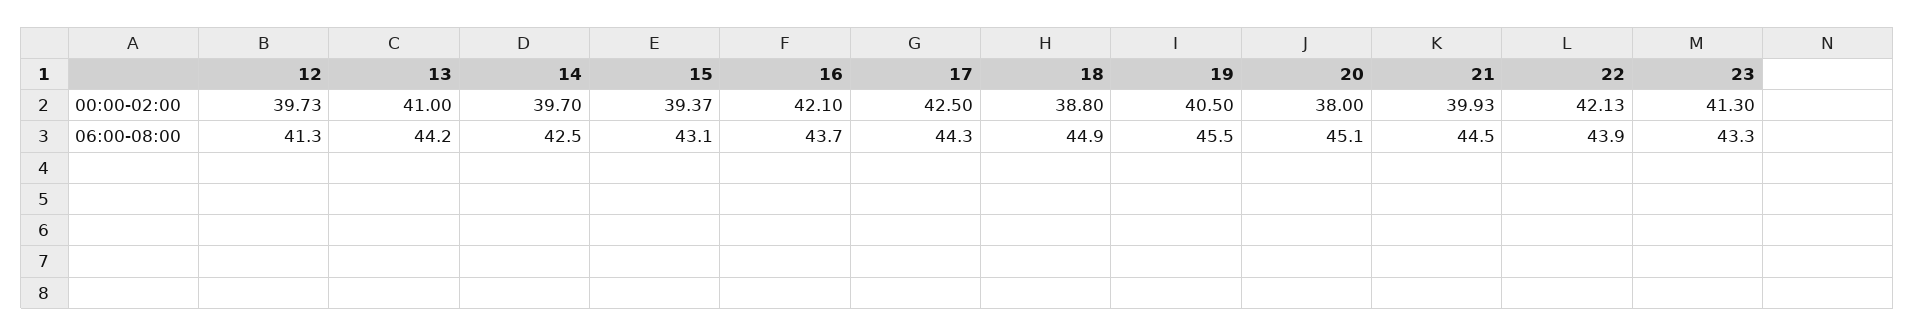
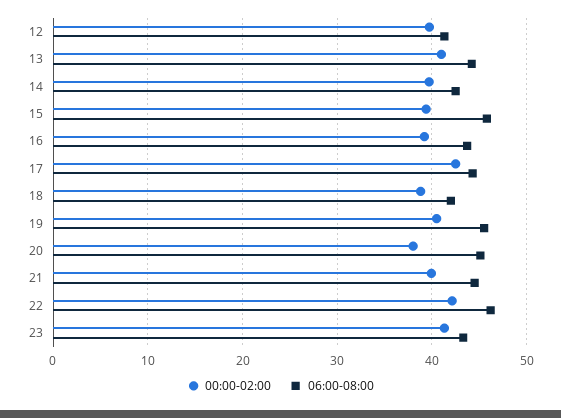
  {
    "00:00-02:00": {
      "12": 39.73,
      "13": 41,
      "14": 39.7,
      "15": 39.37,
-     "16": 42.1,
+     "16": 39,
      "17": 42.5,
      "18": 38.8,
      "19": 40.5,
      "20": 38,
      "21": 39.93,
      "22": 42.13,
      "23": 41.3
    },
    "06:00-08:00": {
      "12": 41.3,
      "13": 44.2,
      "14": 42.5,
-     "15": 43.1,
+     "15": 46,
      "16": 43.7,
      "17": 44.3,
-     "18": 44.9,
+     "18": 42,
      "19": 45.5,
      "20": 45.1,
      "21": 44.5,
-     "22": 43.9,
+     "22": 46,
      "23": 43.3
    }
  }

